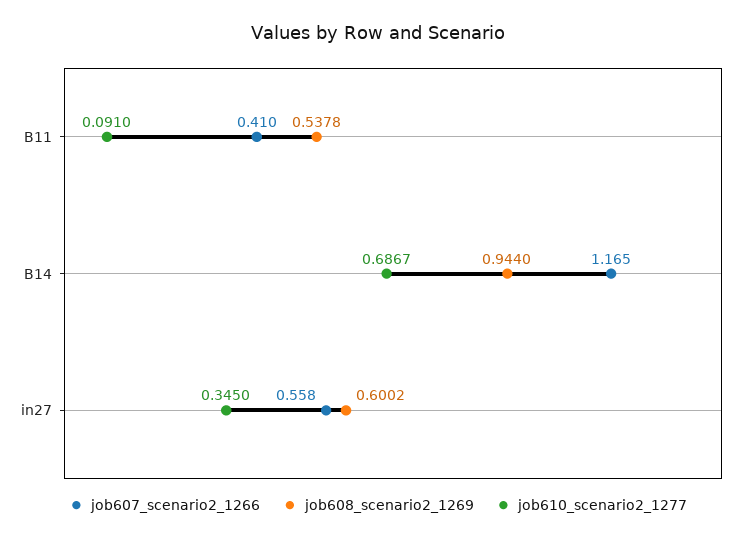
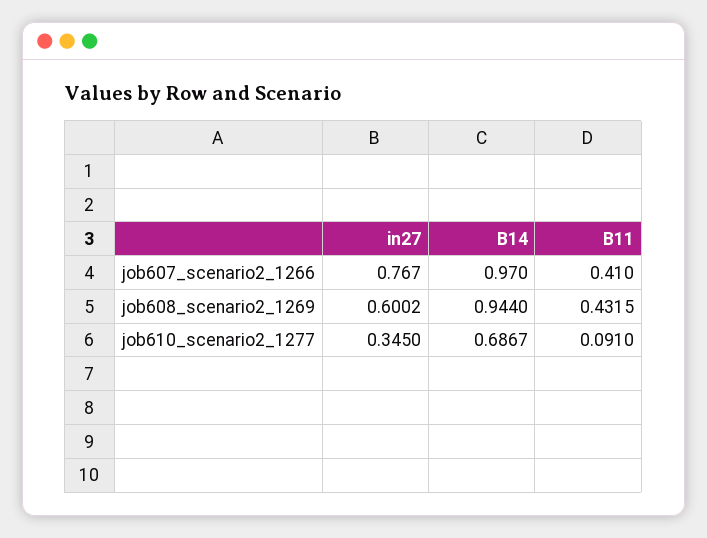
  {
    "job607_scenario2_1266": {
      "B11": 0.41,
-     "B14": 1.165,
+     "B14": 0.97,
-     "in27": 0.558
+     "in27": 0.767
    },
    "job608_scenario2_1269": {
-     "B11": 0.5378,
+     "B11": 0.4315,
      "B14": 0.944,
      "in27": 0.6002
    },
    "job610_scenario2_1277": {
      "B11": 0.091,
      "B14": 0.6867,
      "in27": 0.345
    }
  }

